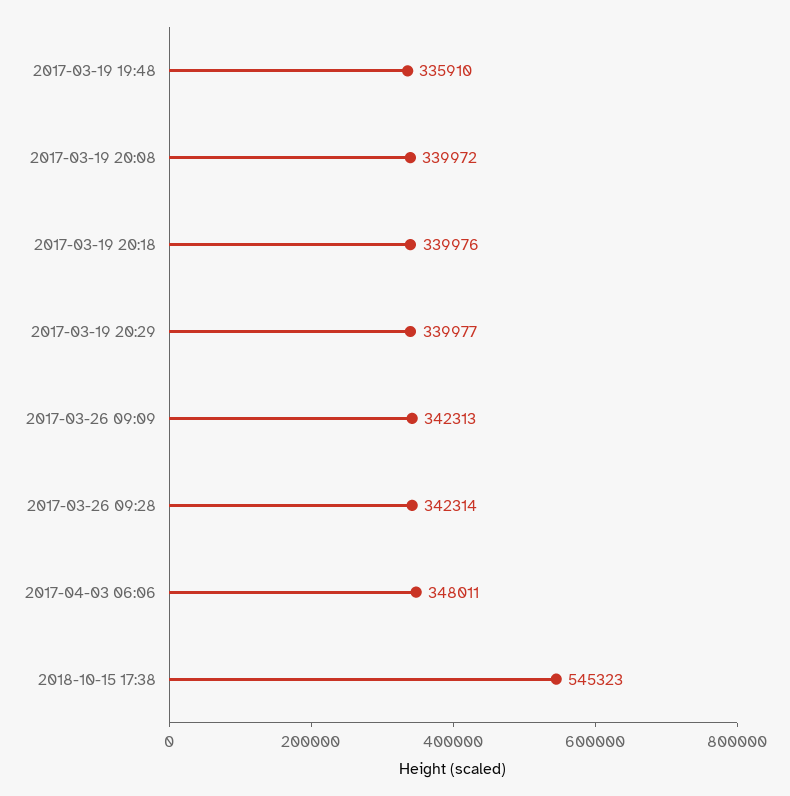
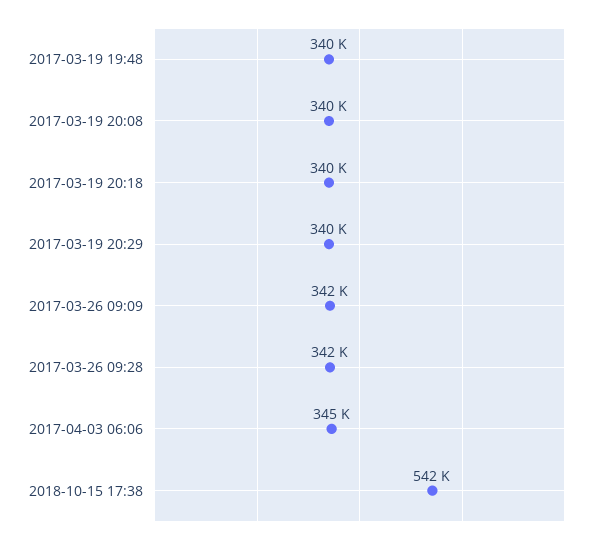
  {
-   "2017-03-19 19:48": 335910,
+   "2017-03-19 19:48": 340000,
    "2017-03-19 20:08": 339972,
    "2017-03-19 20:18": 339976,
    "2017-03-19 20:29": 339977,
    "2017-03-26 09:09": 342313,
    "2017-03-26 09:28": 342314,
-   "2017-04-03 06:06": 348011,
+   "2017-04-03 06:06": 345000,
-   "2018-10-15 17:38": 545323
+   "2018-10-15 17:38": 542000
  }

